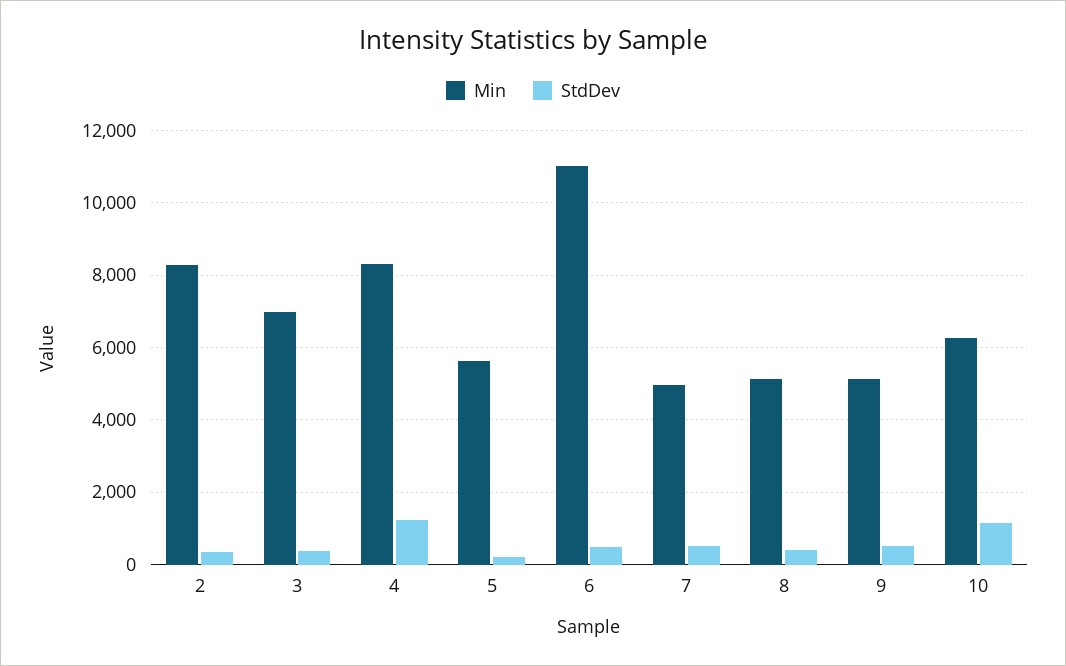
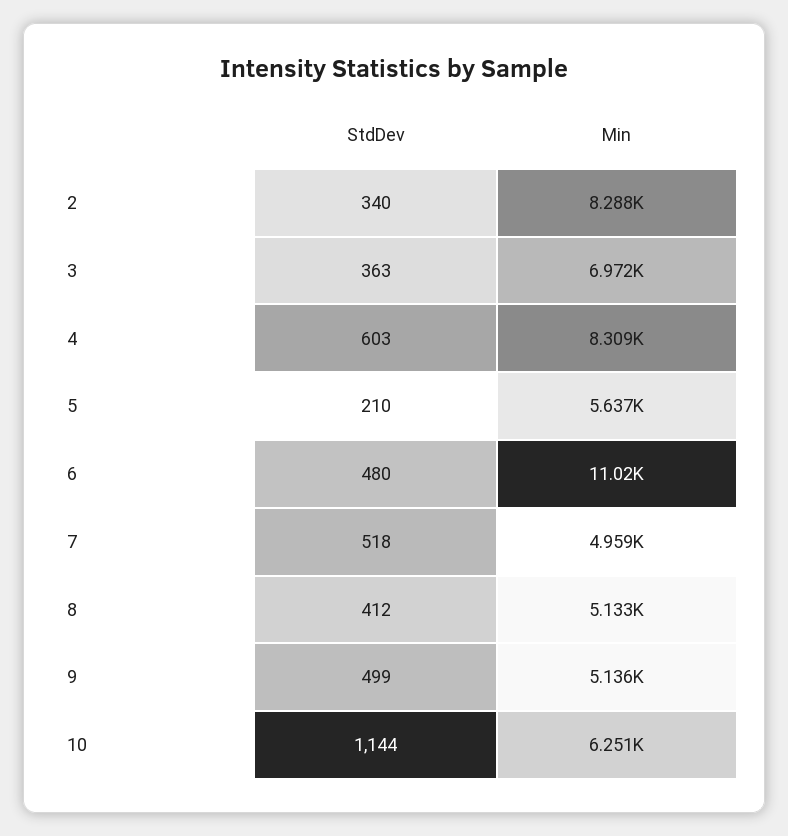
  {
    "Min": {
      "2": 8288,
      "3": 6972,
      "4": 8309,
      "5": 5637,
      "6": 11020,
      "7": 4959,
      "8": 5133,
      "9": 5136,
      "10": 6251
    },
    "StdDev": {
      "2": 340,
      "3": 363,
-     "4": 1200,
+     "4": 603,
      "5": 210,
      "6": 480,
      "7": 518,
      "8": 412,
      "9": 499,
      "10": 1144
    }
  }

